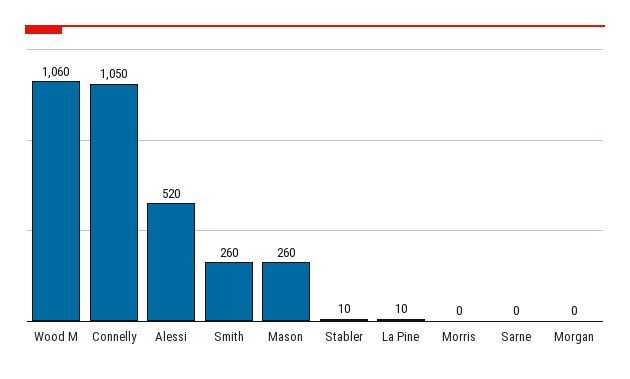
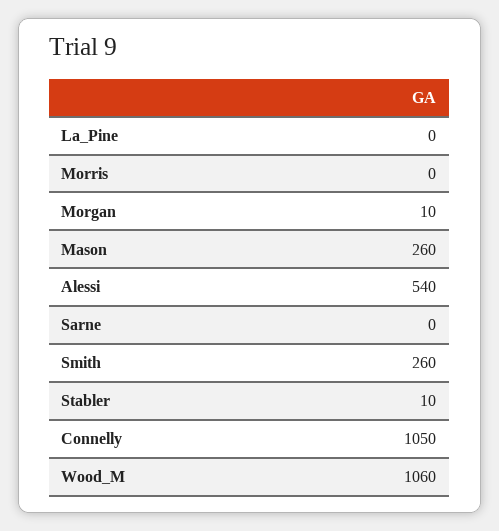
  {
    "Wood M": 1060,
    "Connelly": 1050,
-   "Alessi": 520,
+   "Alessi": 540,
    "Smith": 260,
    "Mason": 260,
    "Stabler": 10,
-   "La Pine": 10,
+   "La Pine": 0,
    "Morris": 0,
    "Sarne": 0,
-   "Morgan": 0
+   "Morgan": 10
  }

